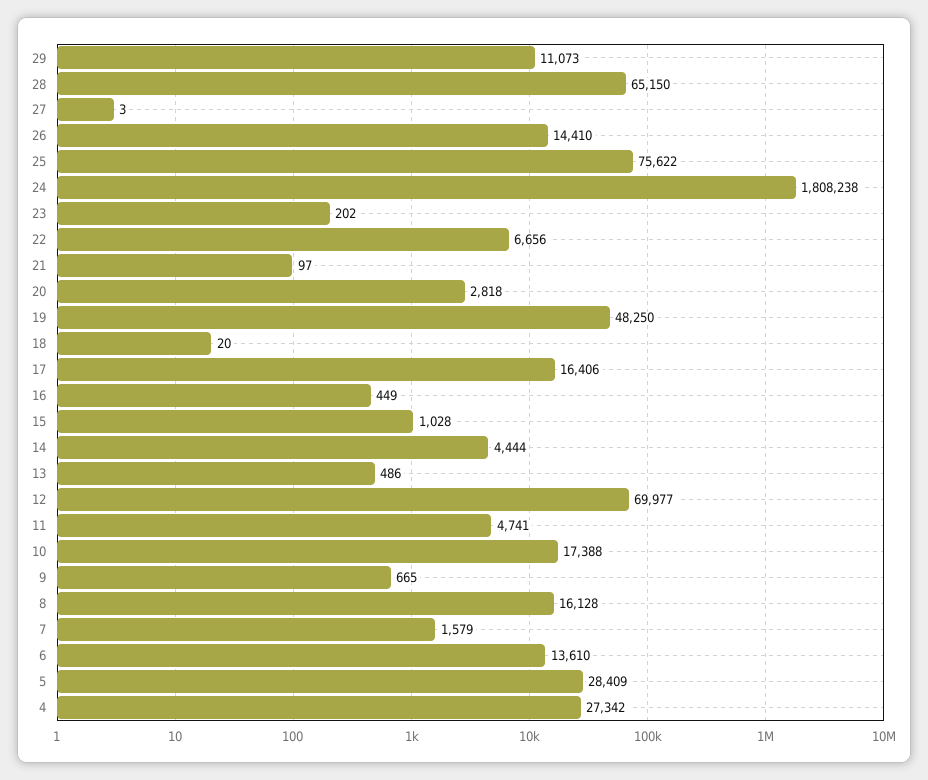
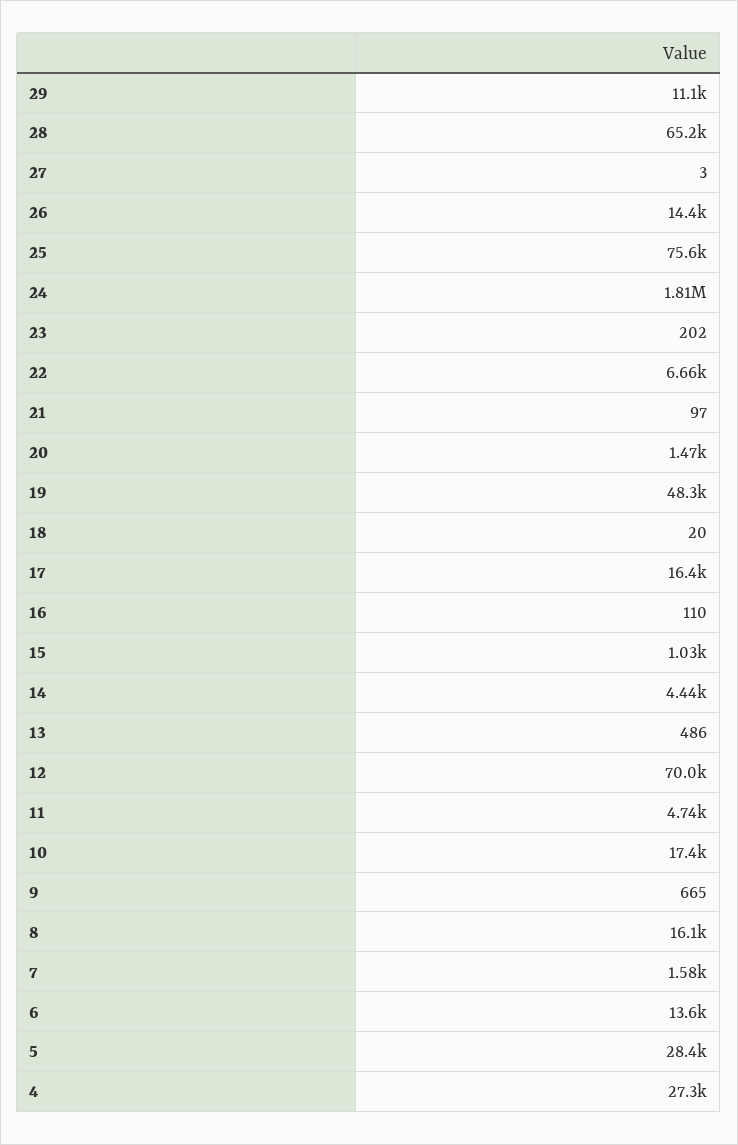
  {
    "29": 11073,
    "28": 65150,
    "27": 3,
    "26": 14410,
    "25": 75622,
    "24": 1808238,
    "23": 202,
    "22": 6656,
    "21": 97,
-   "20": 2818,
+   "20": 1470,
    "19": 48250,
    "18": 20,
    "17": 16406,
-   "16": 449,
+   "16": 110,
    "15": 1028,
    "14": 4444,
    "13": 486,
    "12": 69977,
    "11": 4741,
    "10": 17388,
    "9": 665,
    "8": 16128,
    "7": 1579,
    "6": 13610,
    "5": 28409,
    "4": 27342
  }

